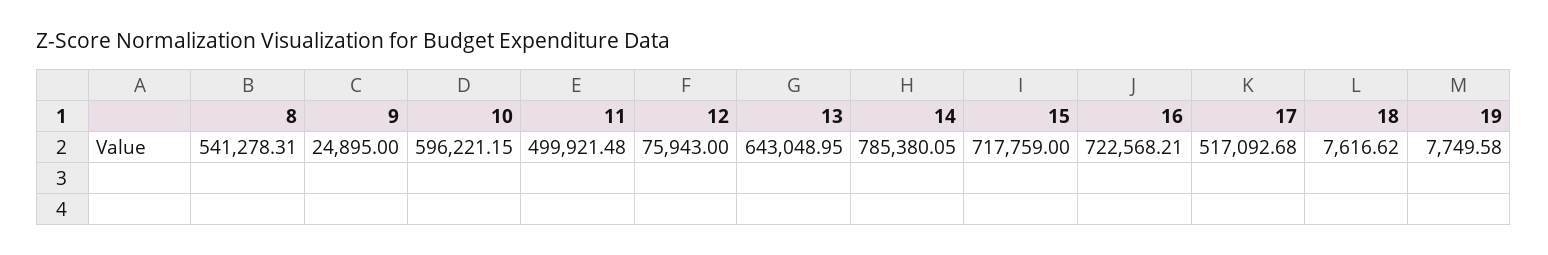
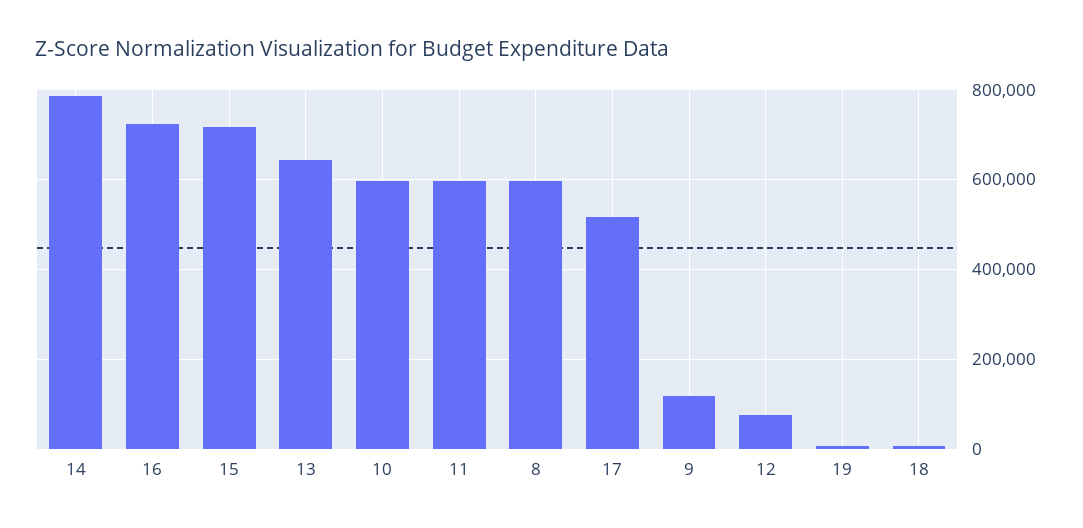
  {
-   "8": 541278.31,
+   "8": 600000,
-   "9": 24895,
+   "9": 120000,
    "10": 596221.15,
-   "11": 499921.48,
+   "11": 600000,
    "12": 75943,
    "13": 643048.95,
    "14": 785380.05,
    "15": 717759,
    "16": 722568.21,
    "17": 517092.68,
    "18": 7616.62,
    "19": 7749.58
  }

